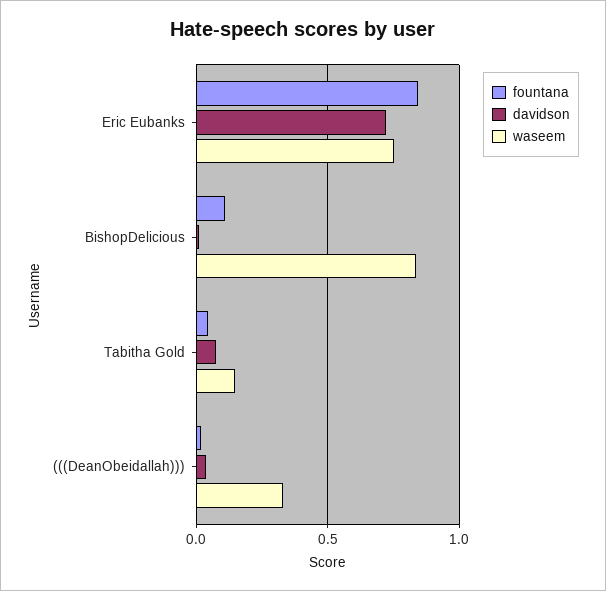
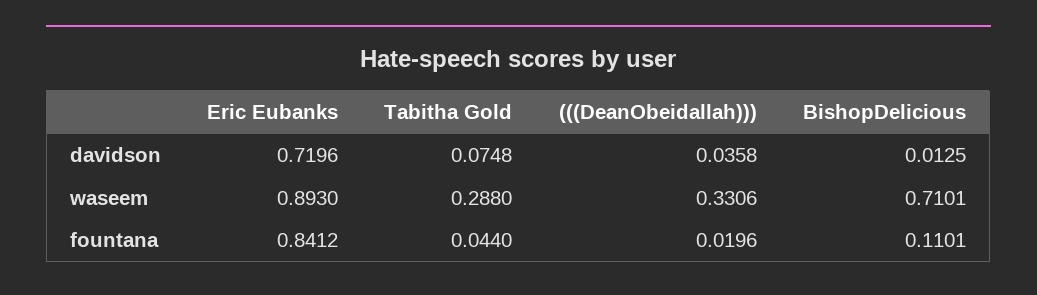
  {
    "fountana": {
      "Eric Eubanks": 0.8412,
      "BishopDelicious": 0.1101,
      "Tabitha Gold": 0.044,
      "(((DeanObeidallah)))": 0.0196
    },
    "davidson": {
      "Eric Eubanks": 0.7196,
      "BishopDelicious": 0.0125,
      "Tabitha Gold": 0.0748,
      "(((DeanObeidallah)))": 0.0358
    },
    "waseem": {
-     "Eric Eubanks": 0.75,
+     "Eric Eubanks": 0.893,
-     "BishopDelicious": 0.85,
+     "BishopDelicious": 0.7101,
-     "Tabitha Gold": 0.15,
+     "Tabitha Gold": 0.288,
      "(((DeanObeidallah)))": 0.3306
    }
  }

